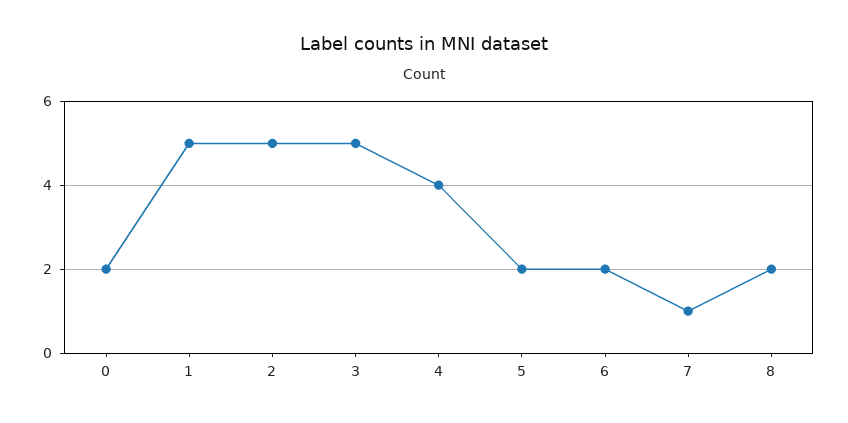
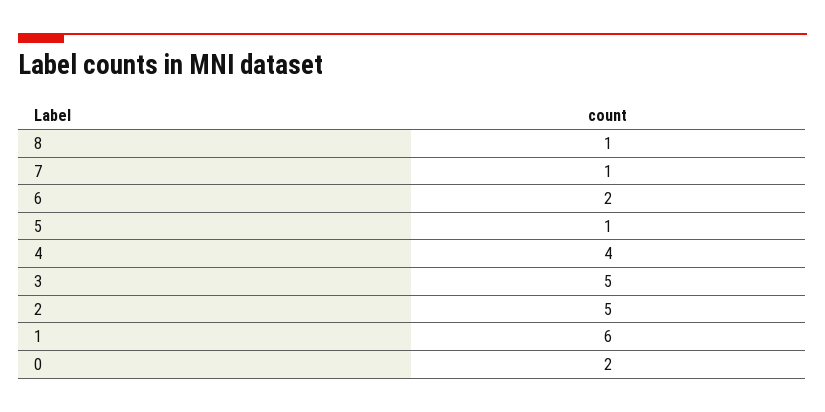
  {
    "0": 2,
-   "1": 5,
+   "1": 6,
    "2": 5,
    "3": 5,
    "4": 4,
-   "5": 2,
+   "5": 1,
    "6": 2,
    "7": 1,
-   "8": 2
+   "8": 1
  }

